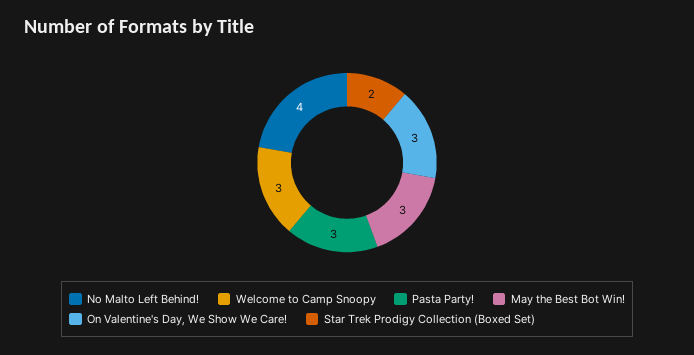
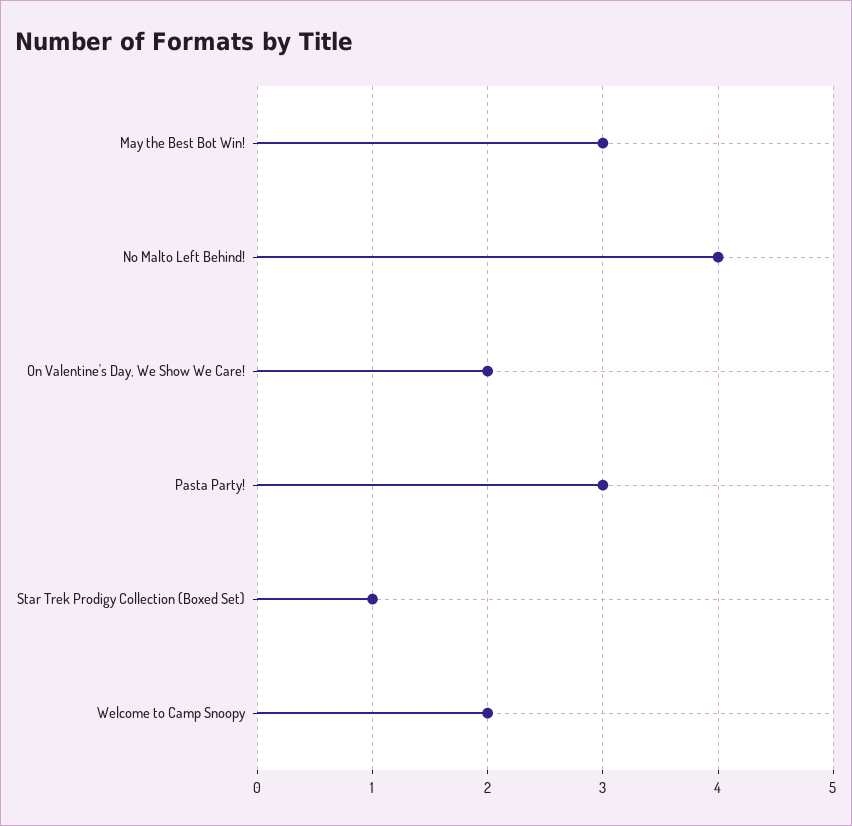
  {
    "No Malto Left Behind!": 4,
-   "Welcome to Camp Snoopy": 3,
+   "Welcome to Camp Snoopy": 2,
    "Pasta Party!": 3,
    "May the Best Bot Win!": 3,
-   "On Valentine's Day, We Show We Care!": 3,
+   "On Valentine's Day, We Show We Care!": 2,
-   "Star Trek Prodigy Collection (Boxed Set)": 2
+   "Star Trek Prodigy Collection (Boxed Set)": 1
  }

